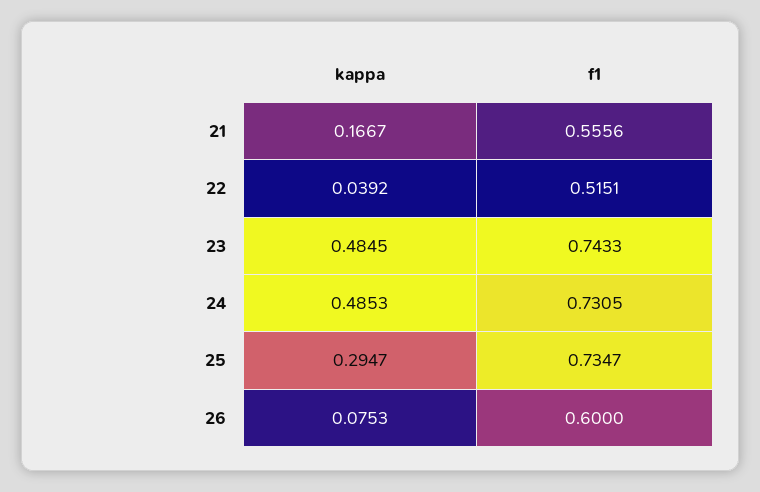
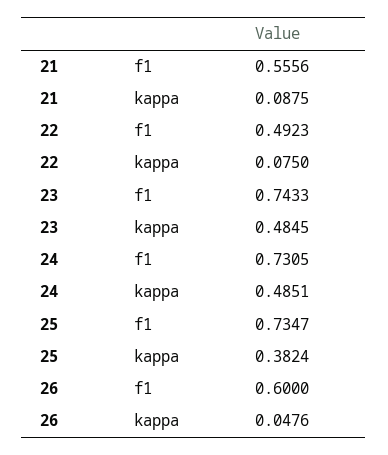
  {
    "kappa": {
-     "21": 0.1667,
+     "21": 0.0875,
-     "22": 0.0392,
+     "22": 0.075,
      "23": 0.4845,
-     "24": 0.4853,
+     "24": 0.4851,
-     "25": 0.2947,
+     "25": 0.3824,
-     "26": 0.0753
+     "26": 0.0476
    },
    "f1": {
      "21": 0.5556,
-     "22": 0.5151,
+     "22": 0.4923,
      "23": 0.7433,
      "24": 0.7305,
      "25": 0.7347,
      "26": 0.6
    }
  }

